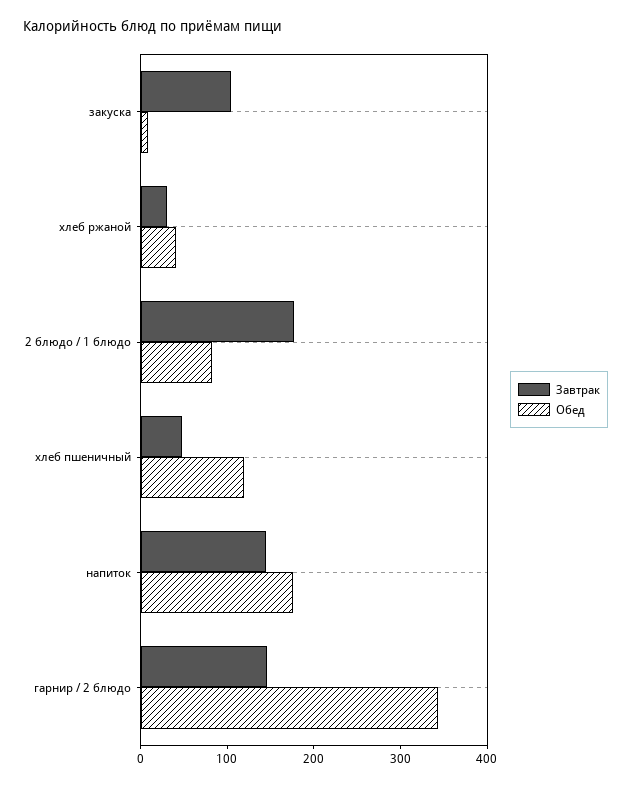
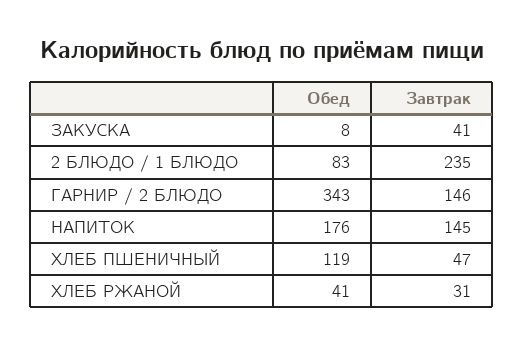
  {
    "Завтрак": {
-     "закуска": 100,
+     "закуска": 41,
      "хлеб ржаной": 31,
-     "2 блюдо / 1 блюдо": 180,
+     "2 блюдо / 1 блюдо": 235,
      "хлеб пшеничный": 47,
      "напиток": 145,
      "гарнир / 2 блюдо": 146
    },
    "Обед": {
      "закуска": 8,
      "хлеб ржаной": 41,
      "2 блюдо / 1 блюдо": 83,
      "хлеб пшеничный": 119,
      "напиток": 176,
      "гарнир / 2 блюдо": 343
    }
  }

